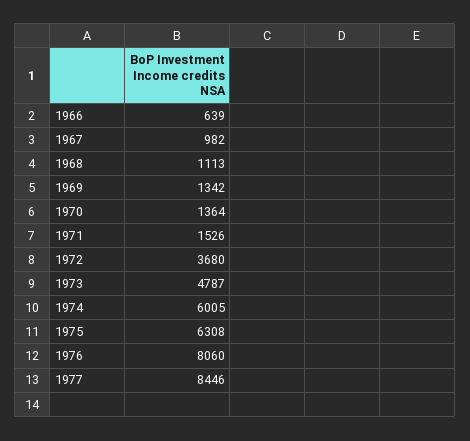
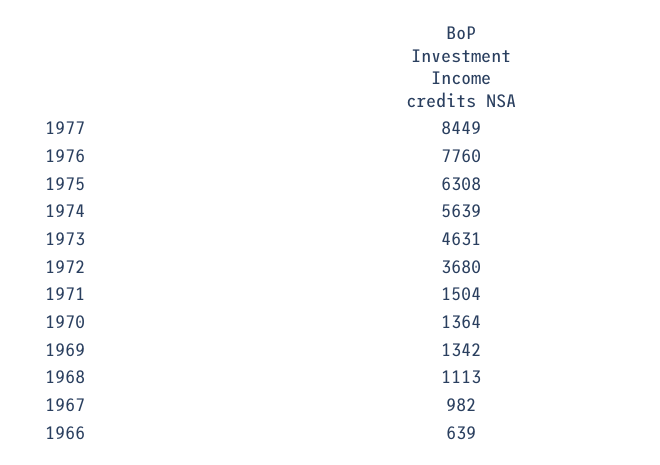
  {
    "1966": 639,
    "1967": 982,
    "1968": 1113,
    "1969": 1342,
    "1970": 1364,
-   "1971": 1526,
+   "1971": 1504,
    "1972": 3680,
-   "1973": 4787,
+   "1973": 4631,
-   "1974": 6005,
+   "1974": 5639,
    "1975": 6308,
-   "1976": 8060,
+   "1976": 7760,
-   "1977": 8446
+   "1977": 8449
  }

